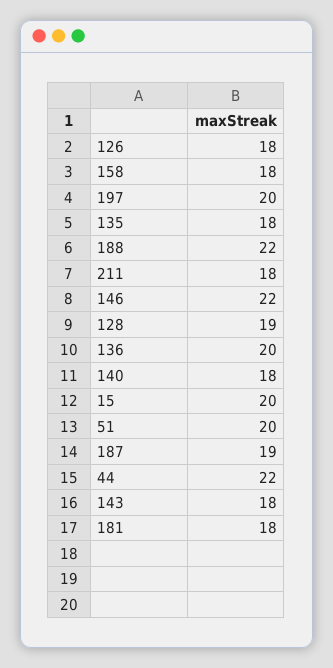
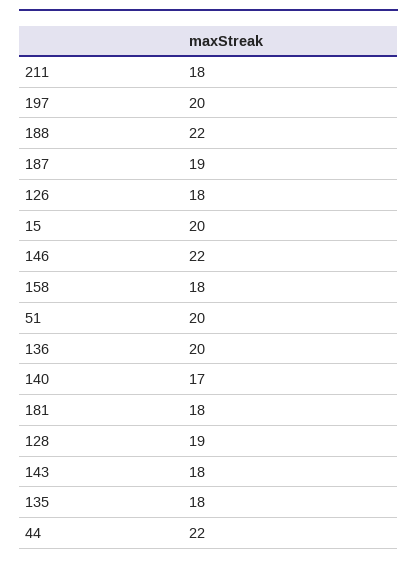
  {
    "126": 18,
    "158": 18,
    "197": 20,
    "135": 18,
    "188": 22,
    "211": 18,
    "146": 22,
    "128": 19,
    "136": 20,
-   "140": 18,
+   "140": 17,
    "15": 20,
    "51": 20,
    "187": 19,
    "44": 22,
    "143": 18,
    "181": 18
  }

